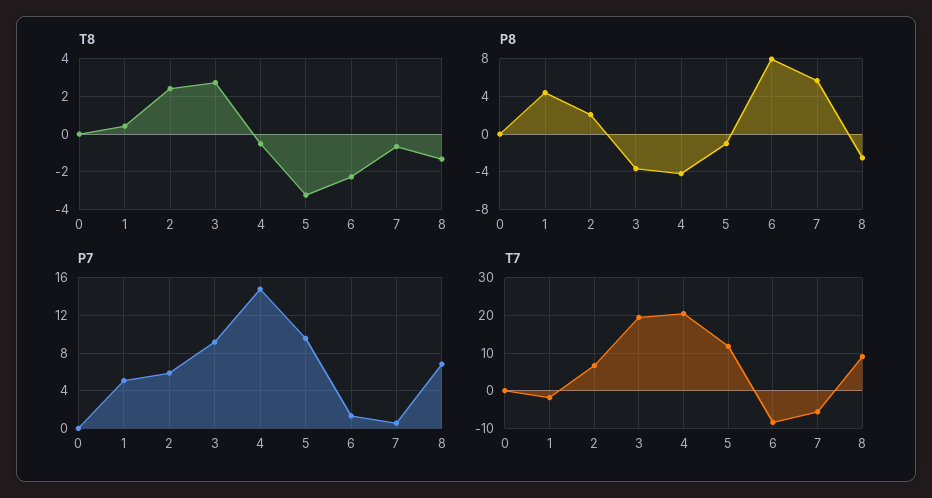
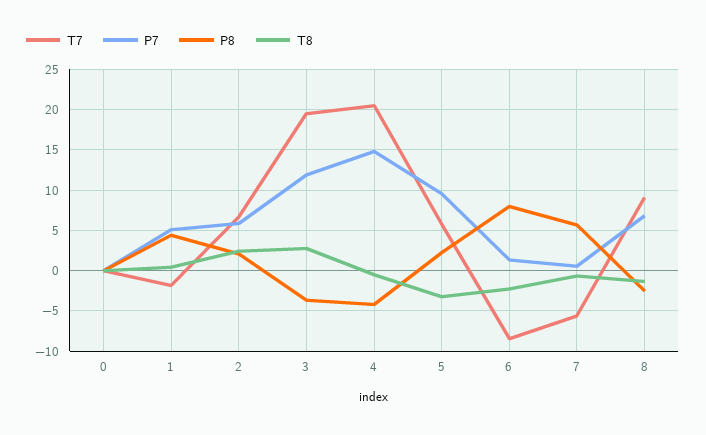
  {
    "T8": {
      "0": 0,
      "1": 0.5,
      "2": 2.5,
      "3": 2.5,
      "4": -0.5,
      "5": -3.5,
      "6": -2.5,
      "7": -0.5,
      "8": -1.5
    },
    "P8": {
      "0": 0,
      "1": 4,
      "2": 2,
      "3": -4,
      "4": -4,
-     "5": -1,
+     "5": 2,
      "6": 8,
      "7": 6,
      "8": -3
    },
    "P7": {
      "0": 0,
      "1": 5,
      "2": 6,
-     "3": 9,
+     "3": 12,
      "4": 15,
      "5": 10,
      "6": 1,
      "7": 1,
      "8": 7
    },
    "T7": {
      "0": 0,
      "1": -2,
      "2": 7,
      "3": 19,
      "4": 20,
-     "5": 12,
+     "5": 6,
      "6": -8,
      "7": -6,
      "8": 9
    }
  }

